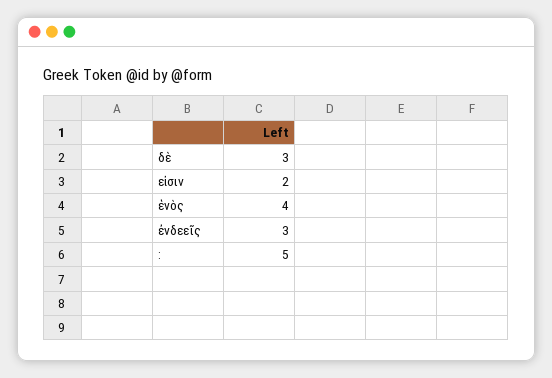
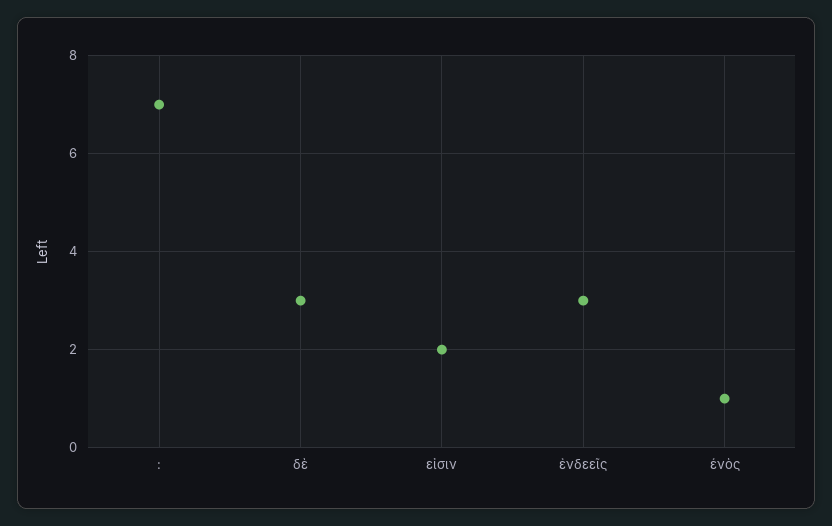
  {
    "δὲ": 3,
    "εἰσιν": 2,
-   "ἑνὸς": 4,
+   "ἑνὸς": 1,
    "ἐνδεεῖς": 3,
-   ":": 5
+   ":": 7
  }

